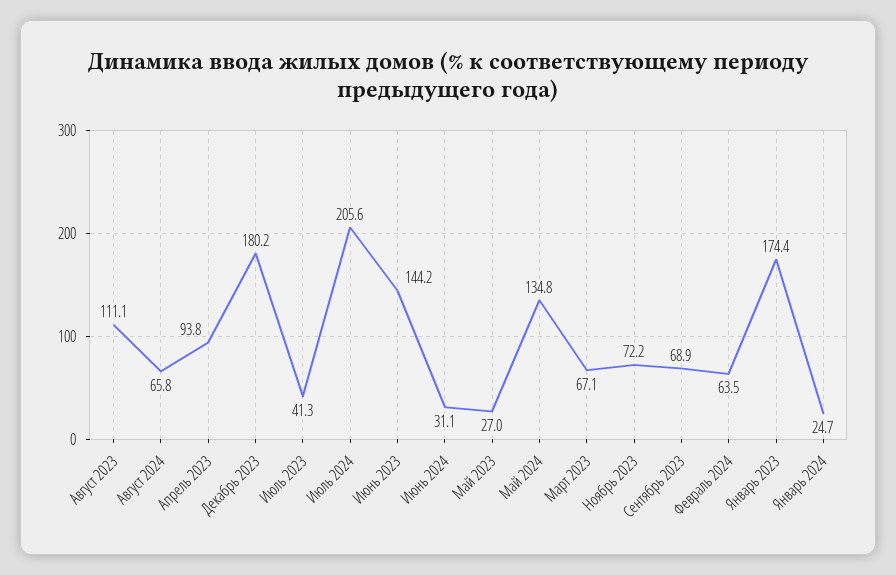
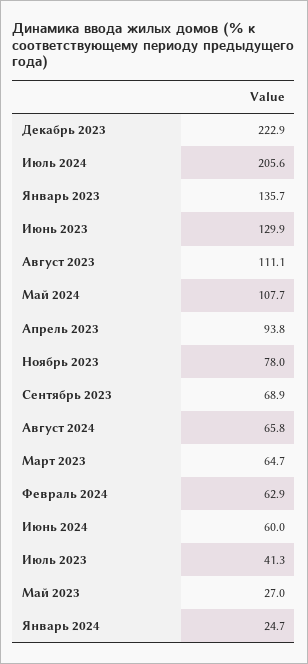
  {
    "Август 2023": 111.1,
    "Август 2024": 65.8,
    "Апрель 2023": 93.8,
-   "Декабрь 2023": 180.2,
+   "Декабрь 2023": 222.9,
    "Июль 2023": 41.3,
    "Июль 2024": 205.6,
-   "Июнь 2023": 144.2,
+   "Июнь 2023": 129.9,
-   "Июнь 2024": 31.1,
+   "Июнь 2024": 60,
    "Май 2023": 27,
-   "Май 2024": 134.8,
+   "Май 2024": 107.7,
-   "Март 2023": 67.1,
+   "Март 2023": 64.7,
-   "Ноябрь 2023": 72.2,
+   "Ноябрь 2023": 78,
    "Сентябрь 2023": 68.9,
-   "Февраль 2024": 63.5,
+   "Февраль 2024": 62.9,
-   "Январь 2023": 174.4,
+   "Январь 2023": 135.7,
    "Январь 2024": 24.7
  }

